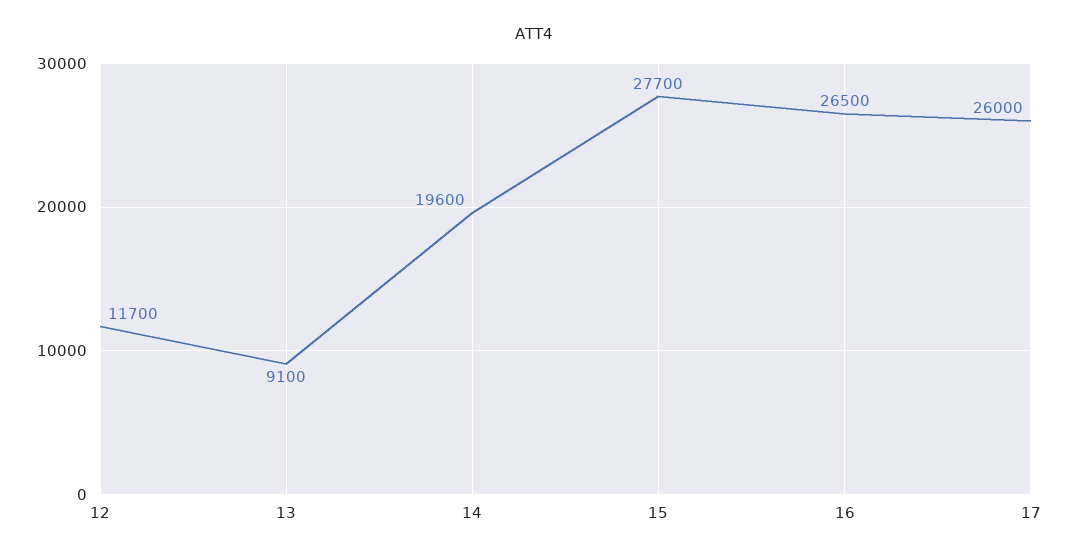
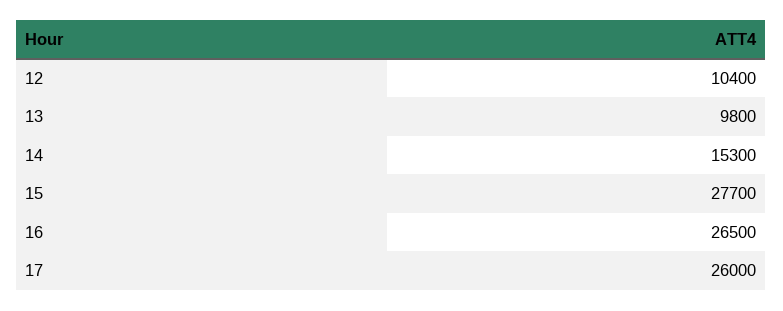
  {
-   "12": 11700,
+   "12": 10400,
-   "13": 9100,
+   "13": 9800,
-   "14": 19600,
+   "14": 15300,
    "15": 27700,
    "16": 26500,
    "17": 26000
  }

